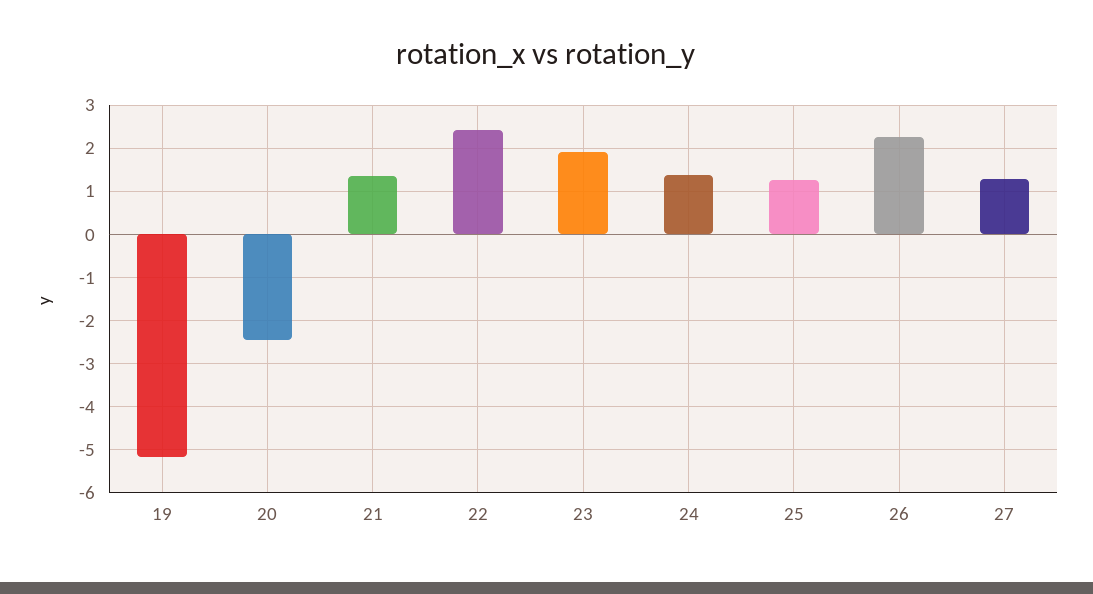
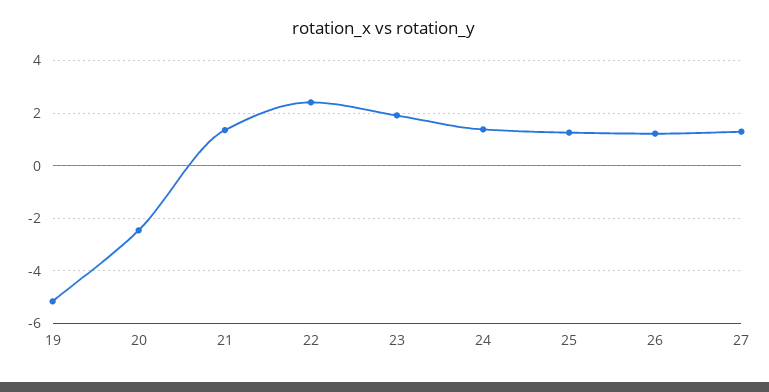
  {
    "19": -5.2,
    "20": -2.4,
    "21": 1.4,
    "22": 2.4,
    "23": 2,
    "24": 1.4,
    "25": 1.2,
-   "26": 2.2,
+   "26": 1.25,
    "27": 1.2
  }

